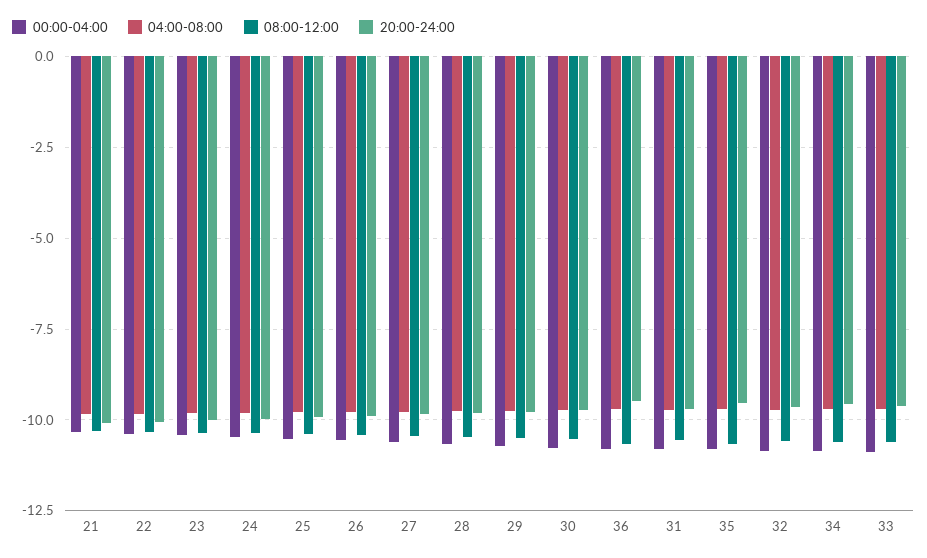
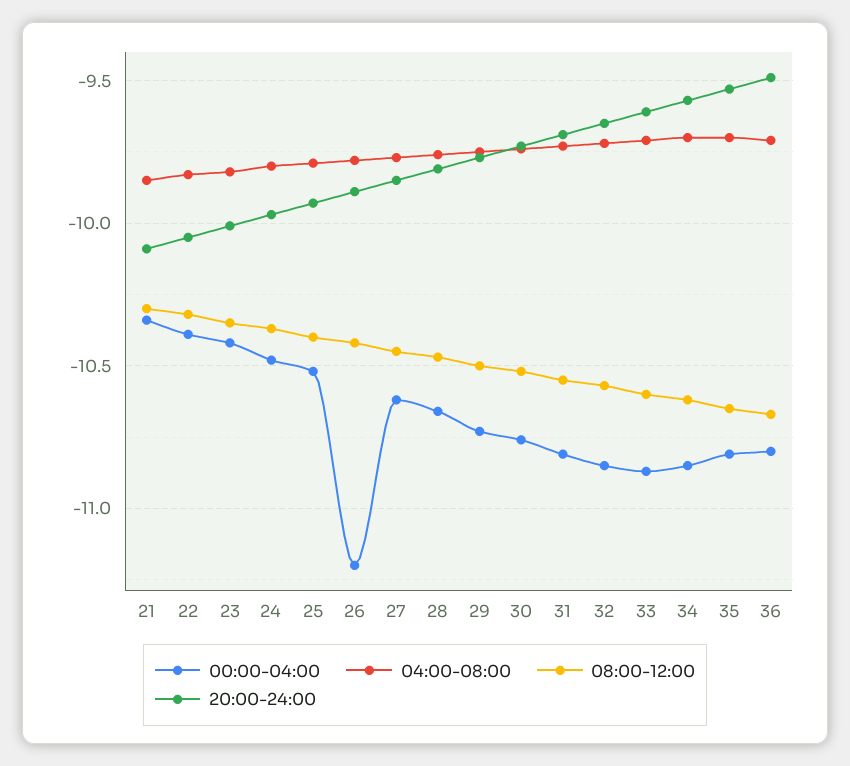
  {
    "00:00-04:00": {
      "21": -10.35,
      "22": -10.4,
      "23": -10.4,
      "24": -10.5,
      "25": -10.5,
-     "26": -10.5,
+     "26": -11.2,
      "27": -10.6,
      "28": -10.65,
      "29": -10.75,
      "30": -10.75,
      "36": -10.8,
      "31": -10.8,
      "35": -10.8,
      "32": -10.85,
      "34": -10.85,
      "33": -10.85
    },
    "04:00-08:00": {
      "21": -9.85,
      "22": -9.85,
      "23": -9.8,
      "24": -9.8,
      "25": -9.8,
      "26": -9.8,
      "27": -9.75,
      "28": -9.75,
      "29": -9.75,
      "30": -9.75,
      "36": -9.7,
      "31": -9.75,
      "35": -9.7,
      "32": -9.7,
      "34": -9.7,
      "33": -9.7
    },
    "08:00-12:00": {
      "21": -10.3,
      "22": -10.3,
      "23": -10.35,
      "24": -10.35,
      "25": -10.4,
      "26": -10.4,
      "27": -10.45,
      "28": -10.45,
      "29": -10.5,
      "30": -10.5,
      "36": -10.65,
      "31": -10.55,
      "35": -10.65,
      "32": -10.55,
      "34": -10.6,
      "33": -10.6
    },
    "20:00-24:00": {
      "21": -10.1,
      "22": -10.05,
      "23": -10,
      "24": -9.95,
      "25": -9.95,
      "26": -9.9,
      "27": -9.85,
      "28": -9.8,
      "29": -9.75,
      "30": -9.75,
      "36": -9.5,
      "31": -9.7,
      "35": -9.55,
      "32": -9.65,
      "34": -9.55,
      "33": -9.6
    }
  }

